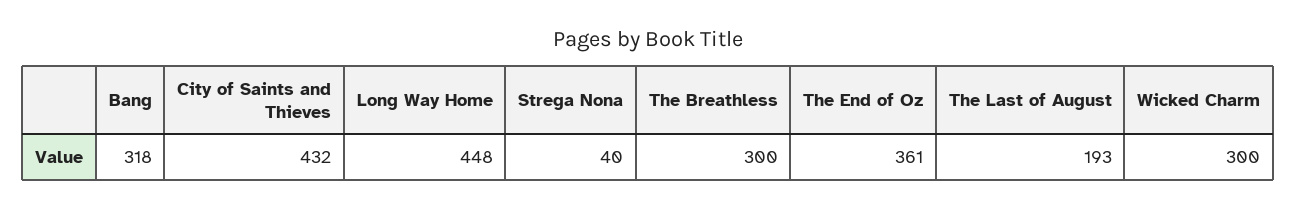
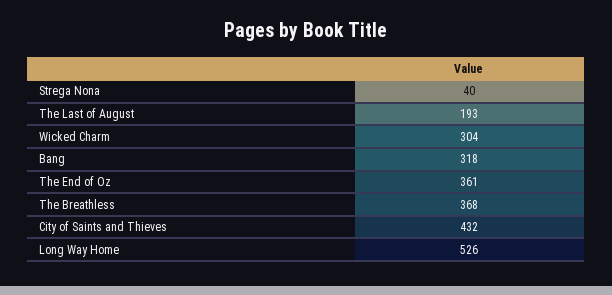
  {
    "Bang": 318,
    "City of Saints and Thieves": 432,
-   "Long Way Home": 448,
+   "Long Way Home": 526,
    "Strega Nona": 40,
-   "The Breathless": 300,
+   "The Breathless": 368,
    "The End of Oz": 361,
    "The Last of August": 193,
-   "Wicked Charm": 300
+   "Wicked Charm": 304
  }

